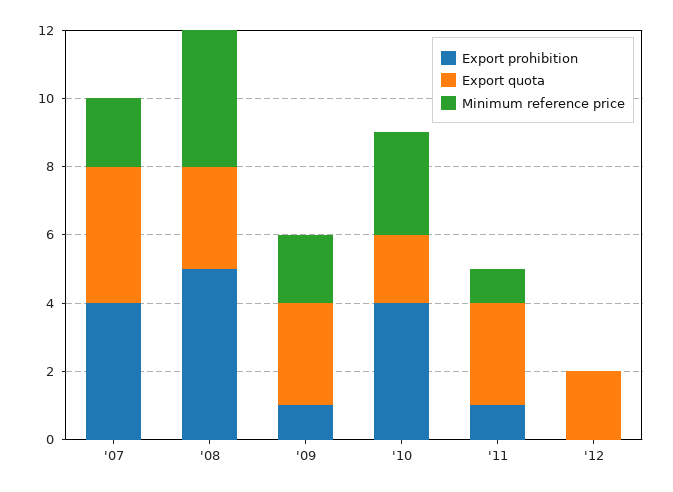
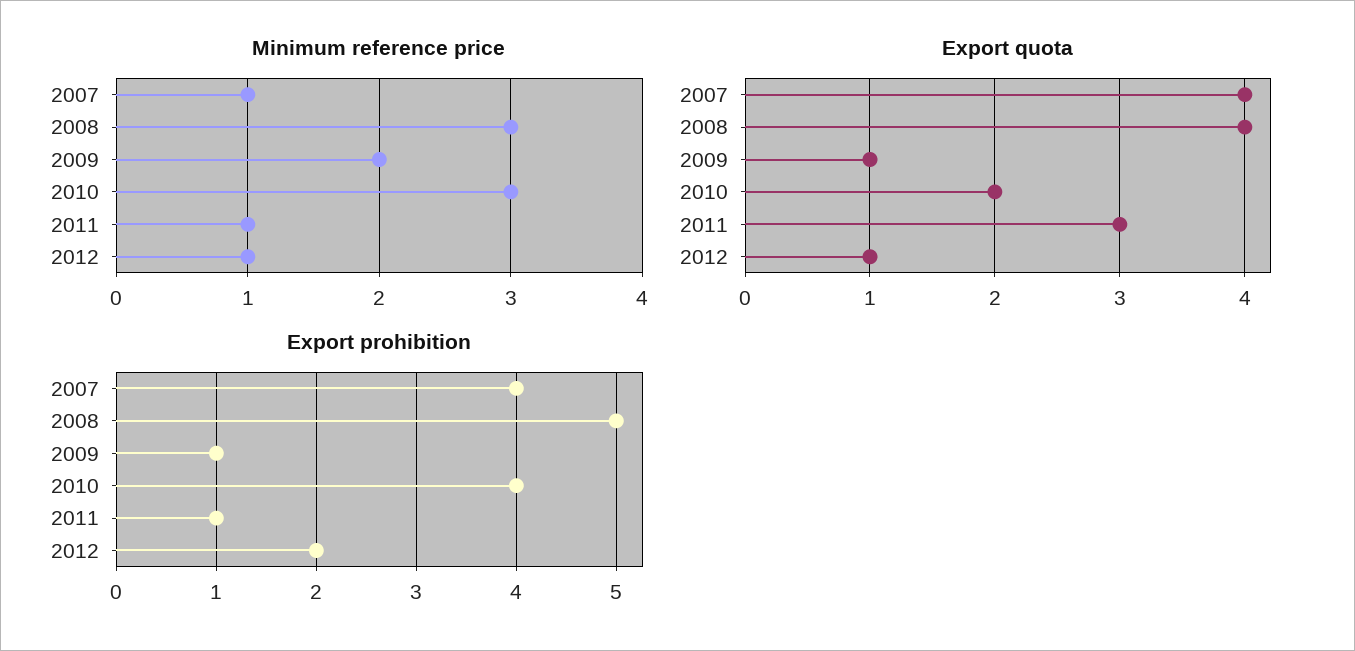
  {
    "Export prohibition": {
      "'07": 4,
      "'08": 5,
      "'09": 1,
      "'10": 4,
      "'11": 1,
-     "'12": 0
+     "'12": 2
    },
    "Export quota": {
      "'07": 4,
-     "'08": 3,
+     "'08": 4,
-     "'09": 3,
+     "'09": 1,
      "'10": 2,
      "'11": 3,
-     "'12": 2
+     "'12": 1
    },
    "Minimum reference price": {
-     "'07": 2,
+     "'07": 1,
-     "'08": 4,
+     "'08": 3,
      "'09": 2,
      "'10": 3,
      "'11": 1,
-     "'12": 0
+     "'12": 1
    }
  }

